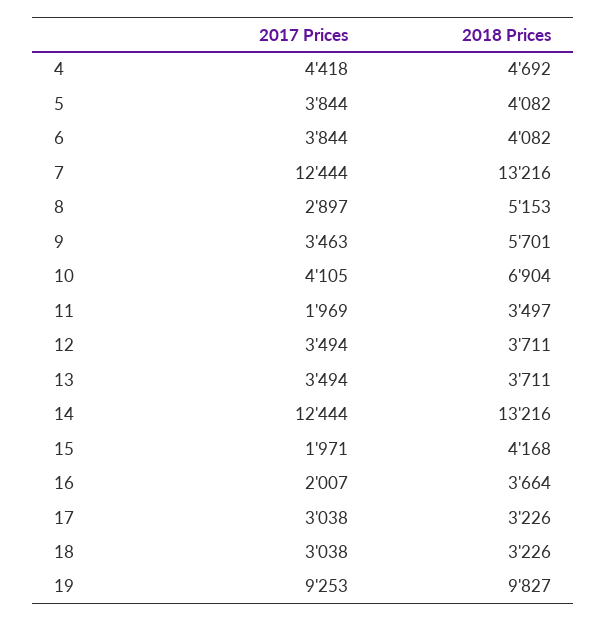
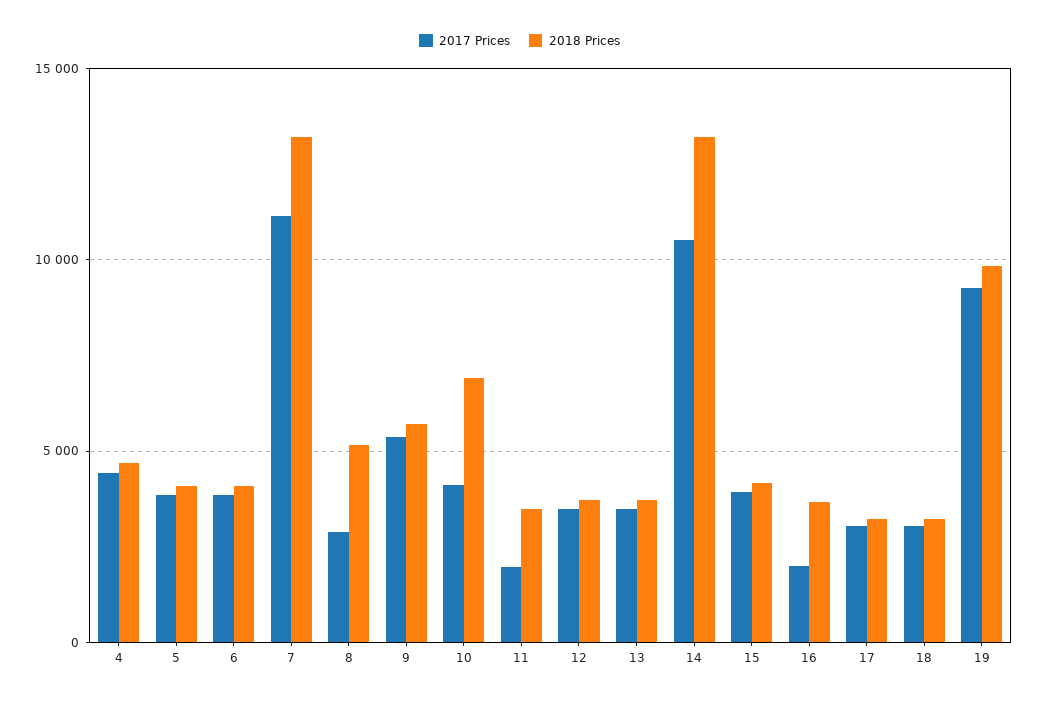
  {
    "2017 Prices": {
      "4": 4418,
      "5": 3844,
      "6": 3844,
-     "7": 12444,
+     "7": 11000,
      "8": 2897,
-     "9": 3463,
+     "9": 5500,
      "10": 4105,
      "11": 1969,
      "12": 3494,
      "13": 3494,
-     "14": 12444,
+     "14": 10500,
-     "15": 1971,
+     "15": 4000,
      "16": 2007,
      "17": 3038,
      "18": 3038,
      "19": 9253
    },
    "2018 Prices": {
      "4": 4692,
      "5": 4082,
      "6": 4082,
      "7": 13216,
      "8": 5153,
      "9": 5701,
      "10": 6904,
      "11": 3497,
      "12": 3711,
      "13": 3711,
      "14": 13216,
      "15": 4168,
      "16": 3664,
      "17": 3226,
      "18": 3226,
      "19": 9827
    }
  }

